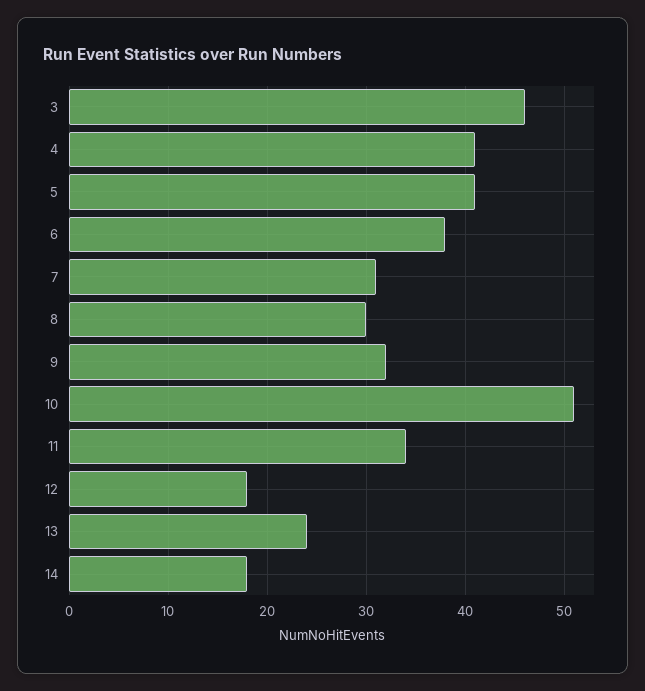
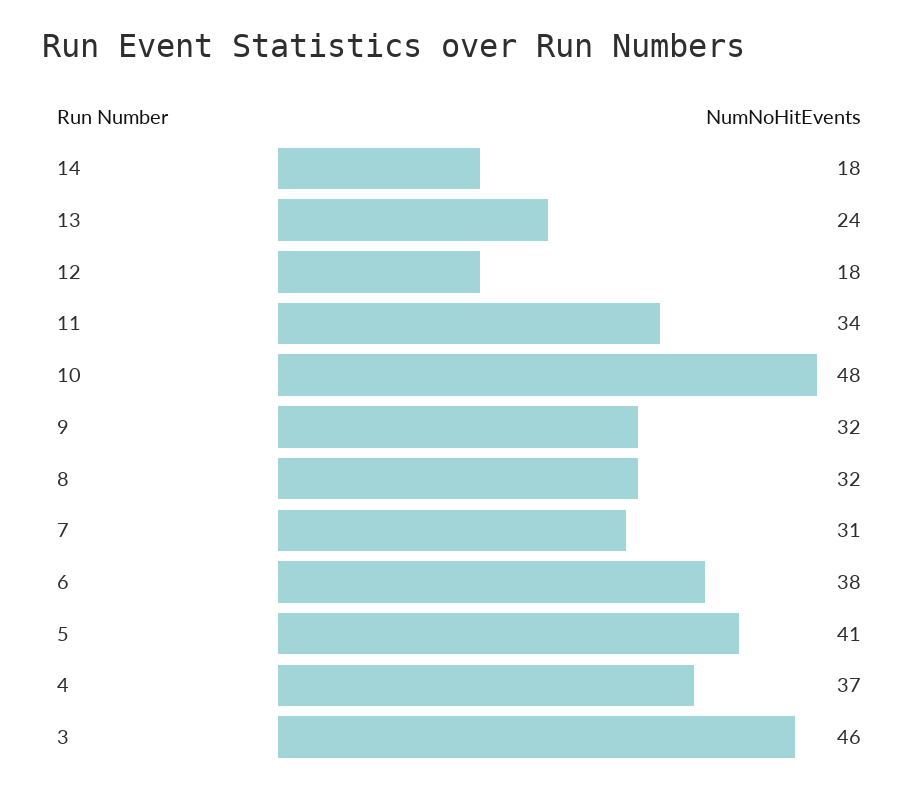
  {
    "3": 46,
-   "4": 41,
+   "4": 37,
    "5": 41,
    "6": 38,
    "7": 31,
-   "8": 30,
+   "8": 32,
    "9": 32,
-   "10": 51,
+   "10": 48,
    "11": 34,
    "12": 18,
    "13": 24,
    "14": 18
  }

